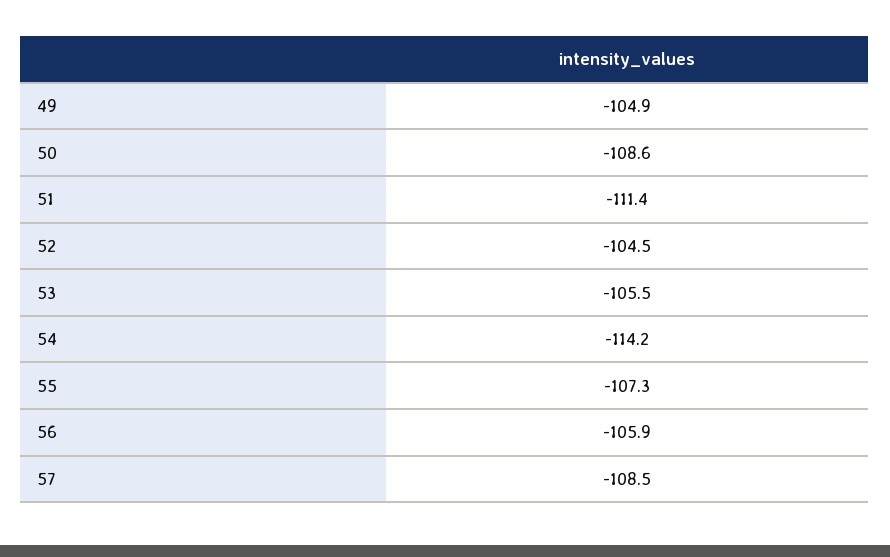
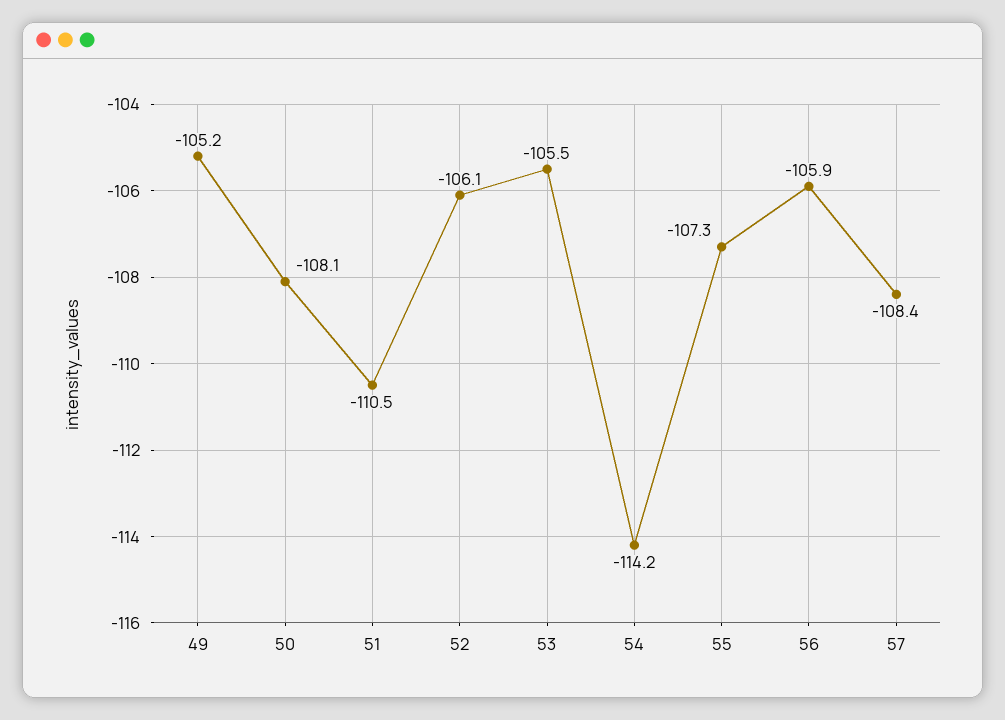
  {
-   "49": -104.9,
+   "49": -105.2,
-   "50": -108.6,
+   "50": -108.1,
-   "51": -111.4,
+   "51": -110.5,
-   "52": -104.5,
+   "52": -106.1,
    "53": -105.5,
    "54": -114.2,
    "55": -107.3,
    "56": -105.9,
-   "57": -108.5
+   "57": -108.4
  }

